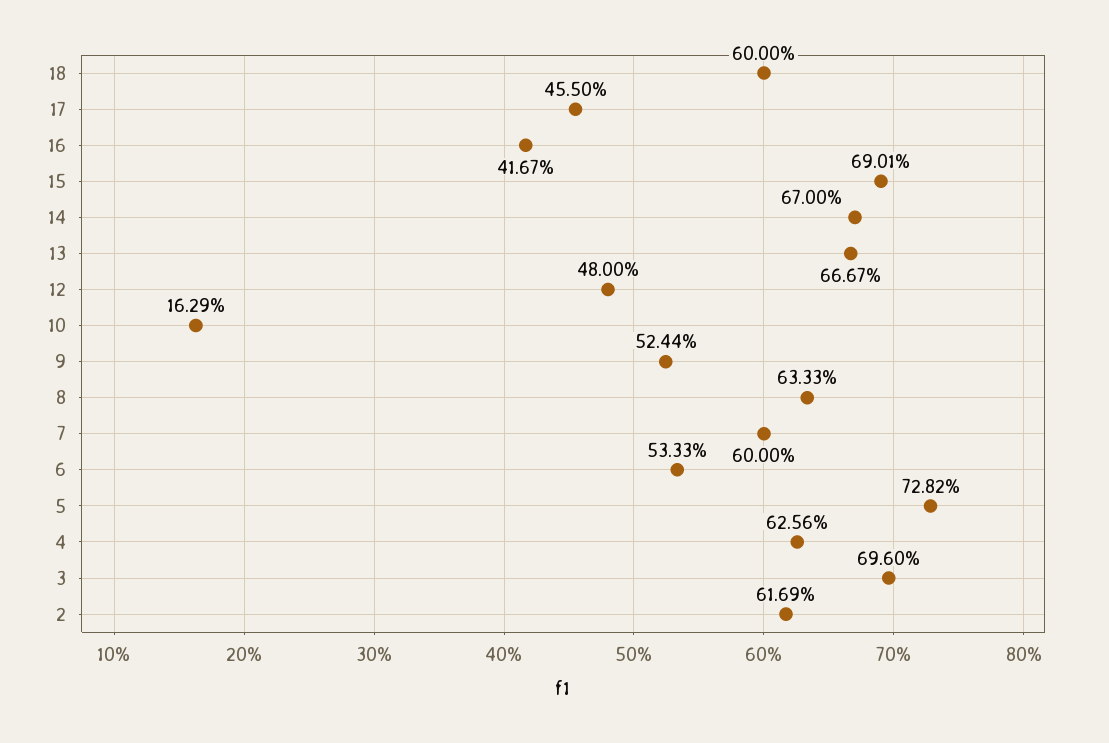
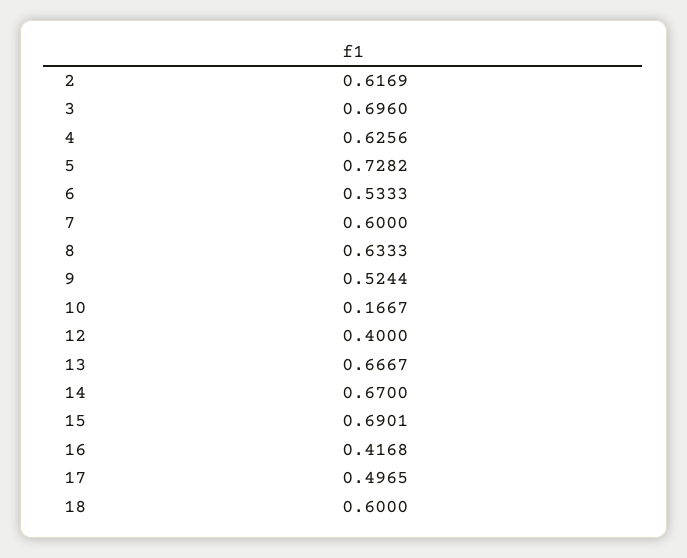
  {
    "18": 0.6,
-   "17": 0.455,
+   "17": 0.4965,
-   "16": 0.4167,
+   "16": 0.4168,
    "15": 0.6901,
    "14": 0.67,
    "13": 0.6667,
-   "12": 0.48,
+   "12": 0.4,
-   "10": 0.1629,
+   "10": 0.1667,
    "9": 0.5244,
    "8": 0.6333,
    "7": 0.6,
    "6": 0.5333,
    "5": 0.7282,
    "4": 0.6256,
    "3": 0.696,
    "2": 0.6169
  }

